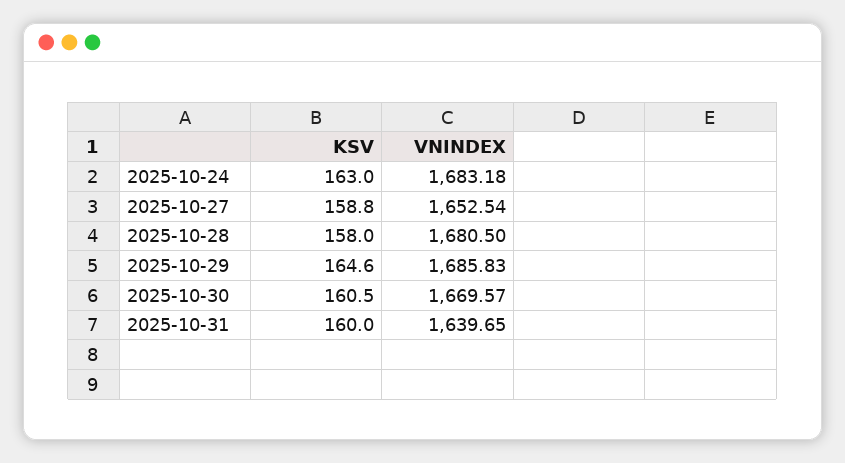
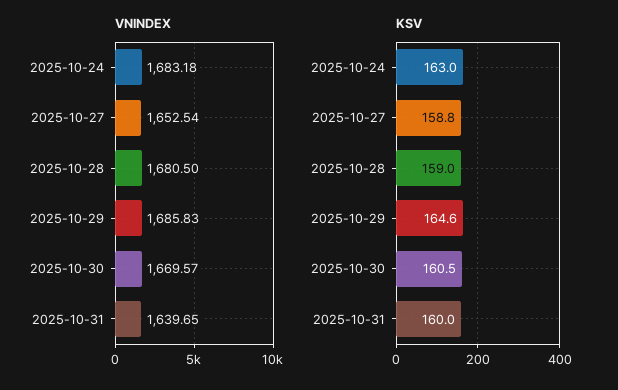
  {
    "KSV": {
      "2025-10-24": 163,
      "2025-10-27": 158.8,
-     "2025-10-28": 158,
+     "2025-10-28": 159,
      "2025-10-29": 164.6,
      "2025-10-30": 160.5,
      "2025-10-31": 160
    },
    "VNINDEX": {
      "2025-10-24": 1683.18,
      "2025-10-27": 1652.54,
      "2025-10-28": 1680.5,
      "2025-10-29": 1685.83,
      "2025-10-30": 1669.57,
      "2025-10-31": 1639.65
    }
  }

